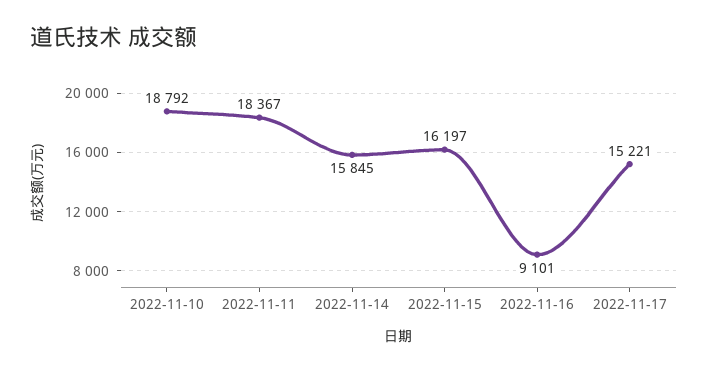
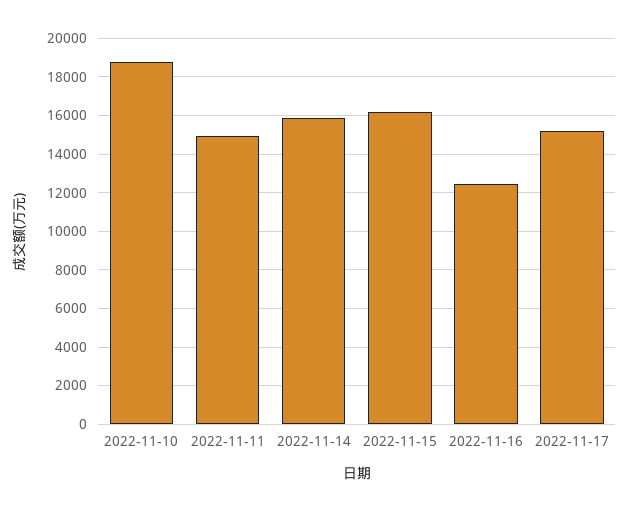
  {
    "2022-11-10": 18792,
-   "2022-11-11": 18367,
+   "2022-11-11": 15000,
    "2022-11-14": 15845,
    "2022-11-15": 16197,
-   "2022-11-16": 9101,
+   "2022-11-16": 12500,
    "2022-11-17": 15221
  }

